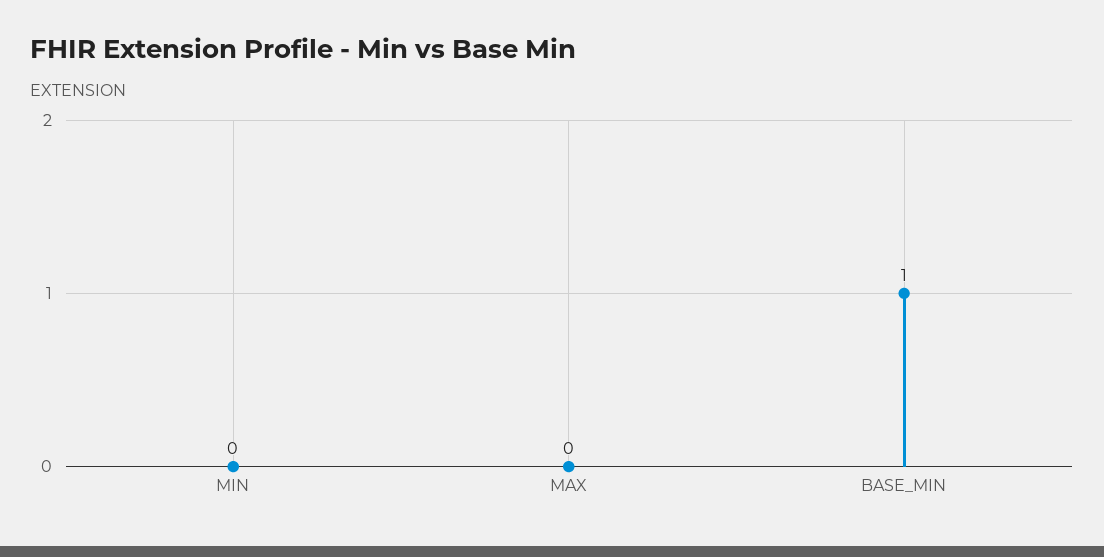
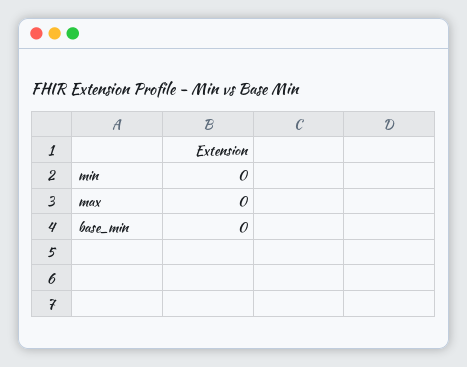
  {
    "MIN": 0,
    "MAX": 0,
-   "BASE_MIN": 1
+   "BASE_MIN": 0
  }

